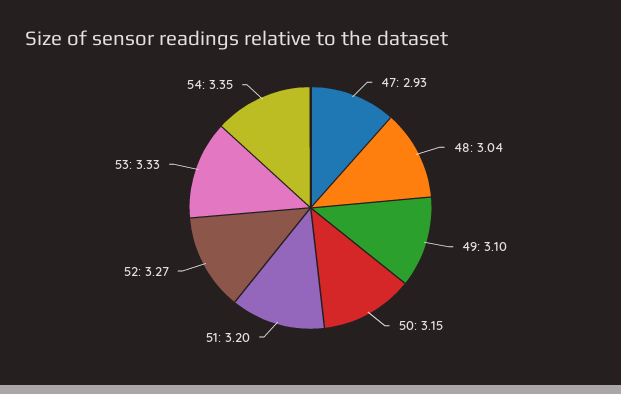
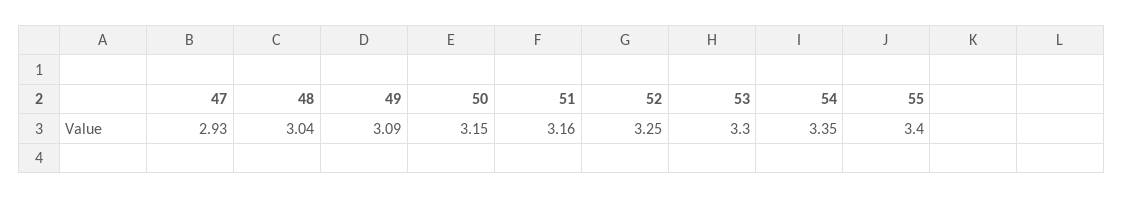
  {
    "47": 2.93,
    "48": 3.04,
-   "49": 3.1,
+   "49": 3.09,
    "50": 3.15,
-   "51": 3.2,
+   "51": 3.16,
-   "52": 3.27,
+   "52": 3.25,
-   "53": 3.33,
+   "53": 3.3,
-   "54": 3.35
+   "54": 3.35,
+   "55": 3.4
  }

